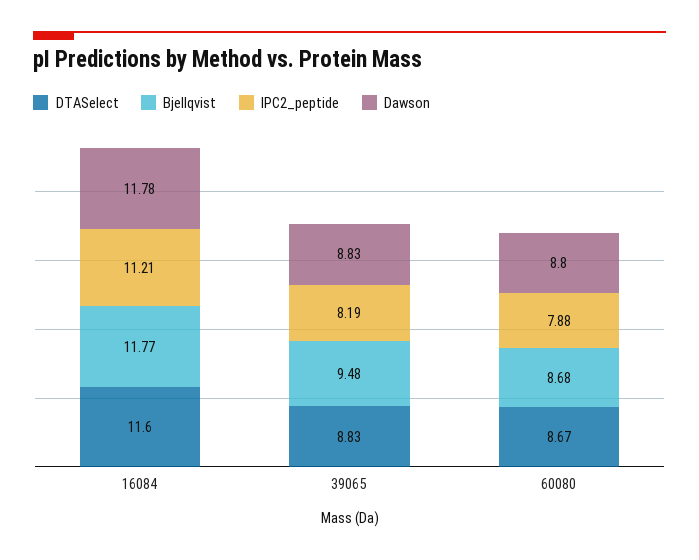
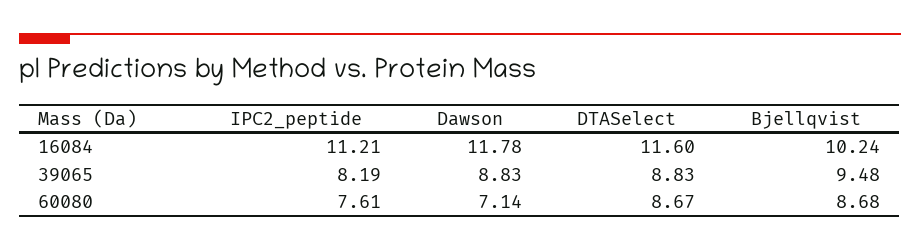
  {
    "DTASelect": {
      "16084": 11.6,
      "39065": 8.83,
      "60080": 8.67
    },
    "Bjellqvist": {
-     "16084": 11.77,
+     "16084": 10.24,
      "39065": 9.48,
      "60080": 8.68
    },
    "IPC2_peptide": {
      "16084": 11.21,
      "39065": 8.19,
-     "60080": 7.88
+     "60080": 7.61
    },
    "Dawson": {
      "16084": 11.78,
      "39065": 8.83,
-     "60080": 8.8
+     "60080": 7.14
    }
  }

